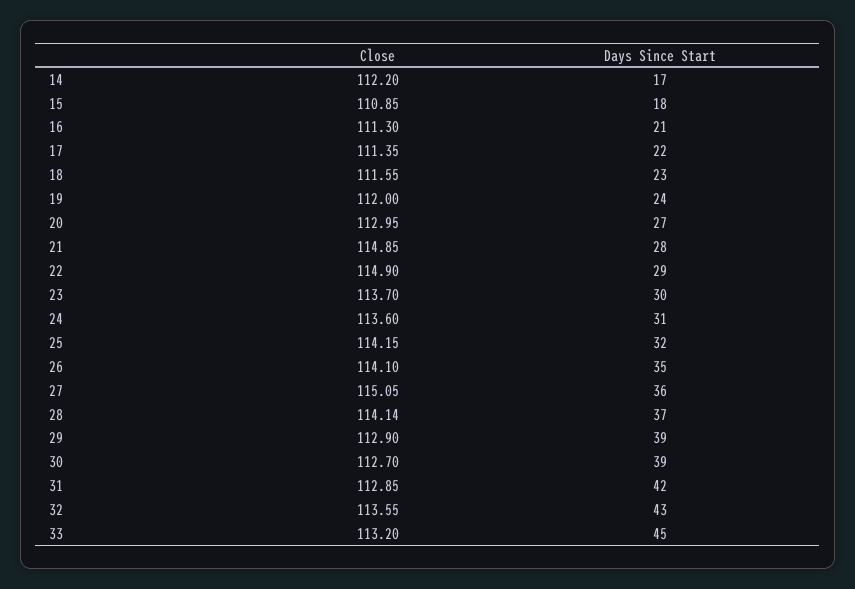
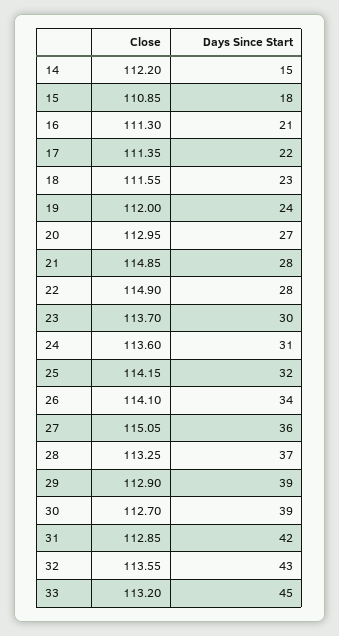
  {
    "Close": {
      "14": 112.2,
      "15": 110.85,
      "16": 111.3,
      "17": 111.35,
      "18": 111.55,
      "19": 112,
      "20": 112.95,
      "21": 114.85,
      "22": 114.9,
      "23": 113.7,
      "24": 113.6,
      "25": 114.15,
      "26": 114.1,
      "27": 115.05,
-     "28": 114.14,
+     "28": 113.25,
      "29": 112.9,
      "30": 112.7,
      "31": 112.85,
      "32": 113.55,
      "33": 113.2
    },
    "Days Since Start": {
-     "14": 17,
+     "14": 15,
      "15": 18,
      "16": 21,
      "17": 22,
      "18": 23,
      "19": 24,
      "20": 27,
      "21": 28,
-     "22": 29,
+     "22": 28,
      "23": 30,
      "24": 31,
      "25": 32,
-     "26": 35,
+     "26": 34,
      "27": 36,
      "28": 37,
      "29": 39,
      "30": 39,
      "31": 42,
      "32": 43,
      "33": 45
    }
  }

